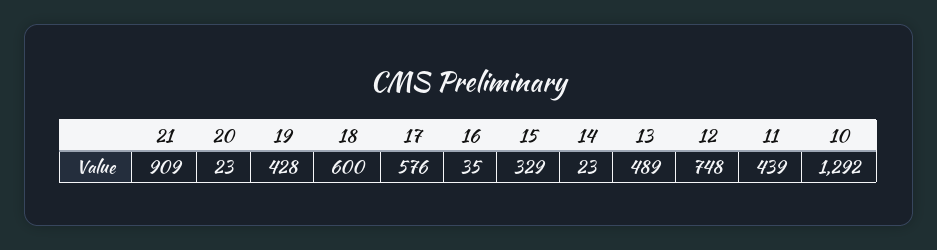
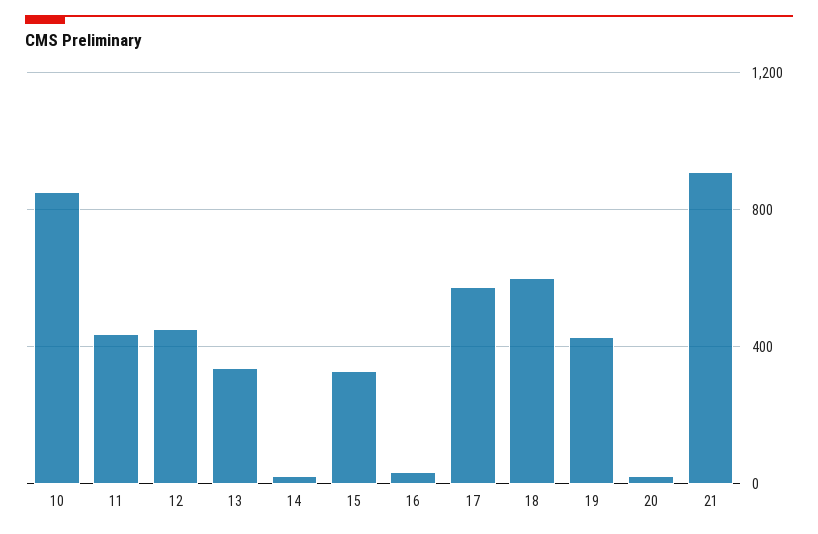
  {
    "21": 909,
    "20": 23,
    "19": 428,
    "18": 600,
    "17": 576,
    "16": 35,
    "15": 329,
    "14": 23,
-   "13": 489,
+   "13": 350,
-   "12": 748,
+   "12": 450,
    "11": 439,
-   "10": 1292
+   "10": 850
  }

